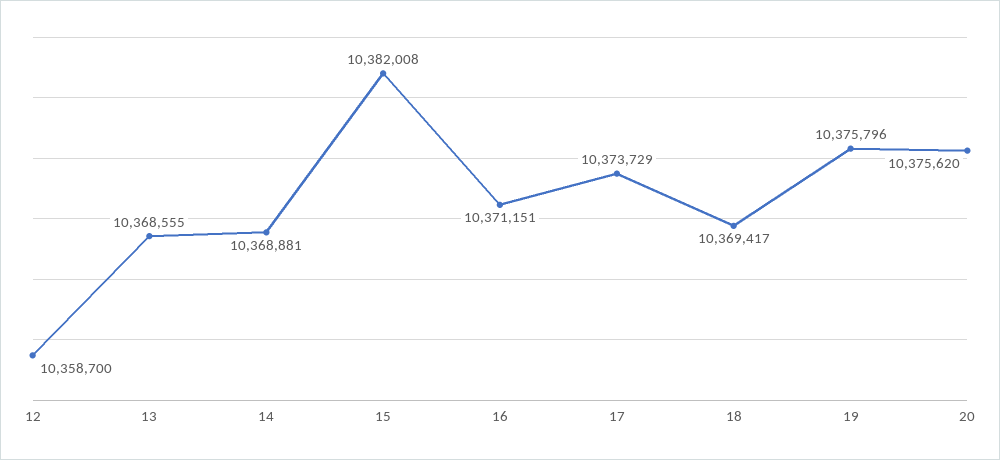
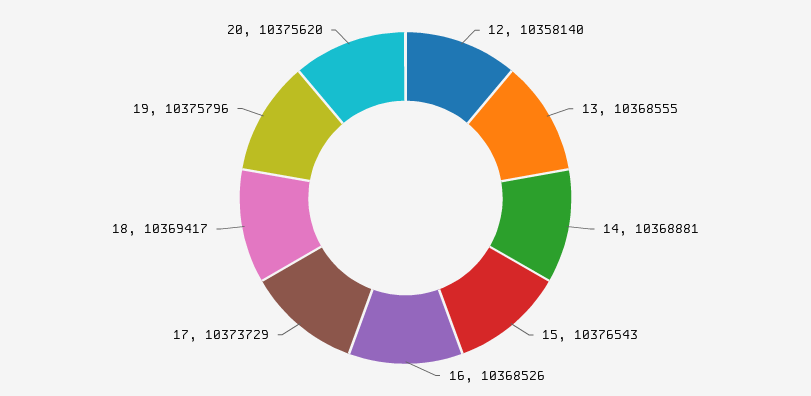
  {
-   "12": 10358700,
+   "12": 10358140,
    "13": 10368555,
    "14": 10368881,
-   "15": 10382008,
+   "15": 10376543,
-   "16": 10371151,
+   "16": 10368526,
    "17": 10373729,
    "18": 10369417,
    "19": 10375796,
    "20": 10375620
  }

